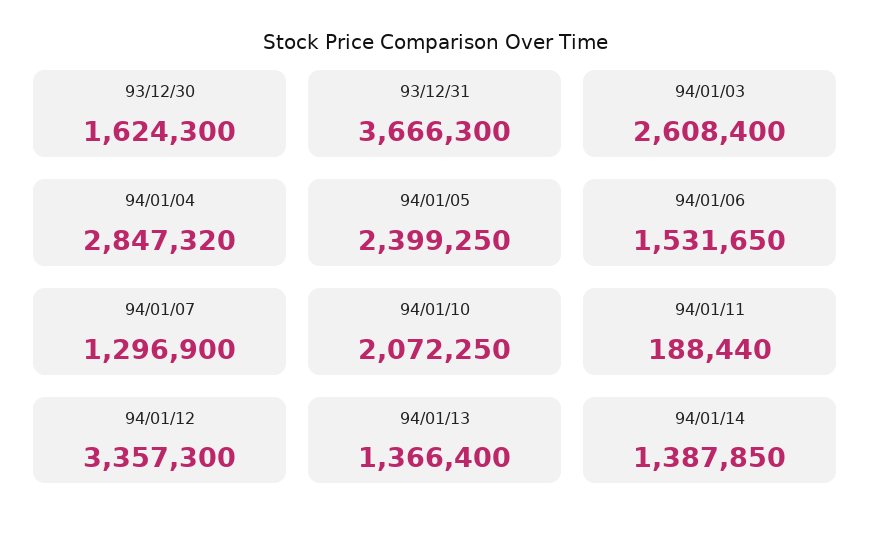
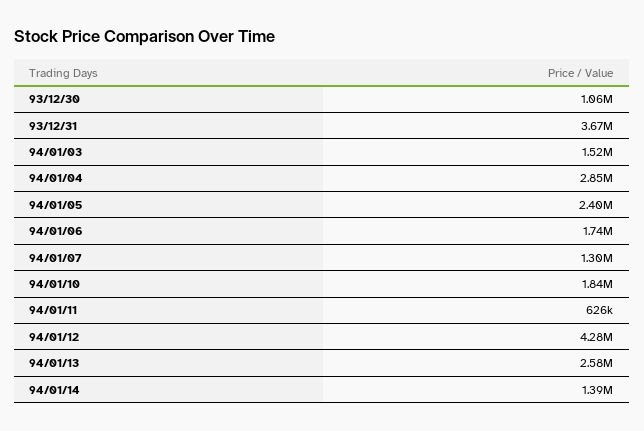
  {
-   "93/12/30": 1624300,
+   "93/12/30": 1060000,
    "93/12/31": 3666300,
-   "94/01/03": 2608400,
+   "94/01/03": 1520000,
    "94/01/04": 2847320,
    "94/01/05": 2399250,
-   "94/01/06": 1531650,
+   "94/01/06": 1740000,
    "94/01/07": 1296900,
-   "94/01/10": 2072250,
+   "94/01/10": 1840000,
-   "94/01/11": 188440,
+   "94/01/11": 626000,
-   "94/01/12": 3357300,
+   "94/01/12": 4280000,
-   "94/01/13": 1366400,
+   "94/01/13": 2580000,
    "94/01/14": 1387850
  }

